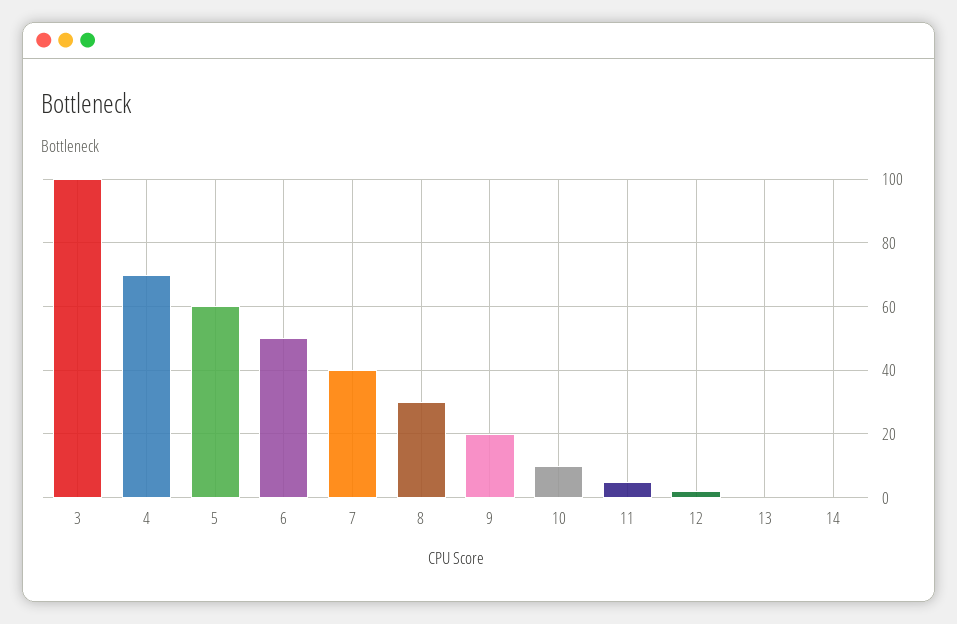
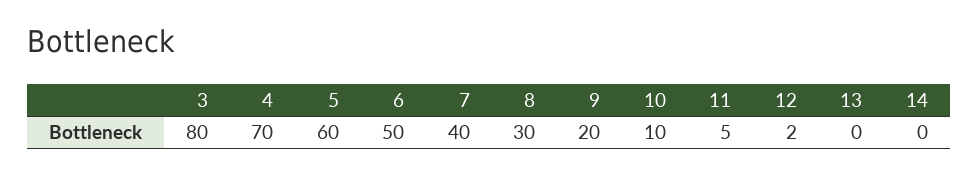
  {
-   "3": 100,
+   "3": 80,
    "4": 70,
    "5": 60,
    "6": 50,
    "7": 40,
    "8": 30,
    "9": 20,
    "10": 10,
    "11": 5,
    "12": 2,
    "13": 0,
    "14": 0
  }

